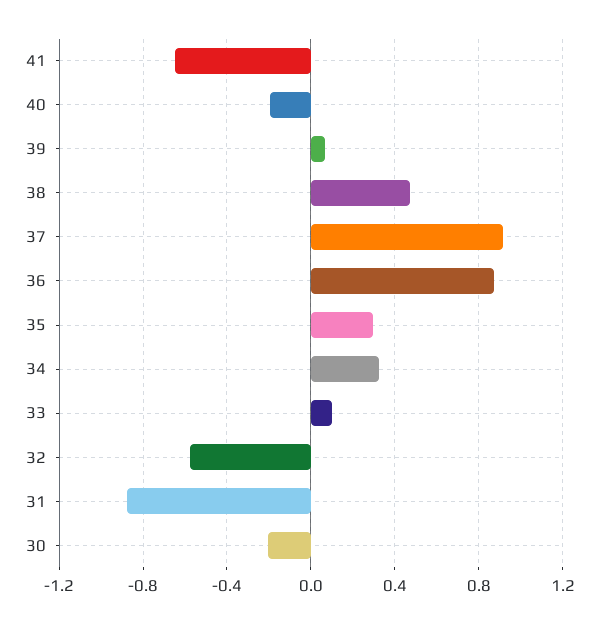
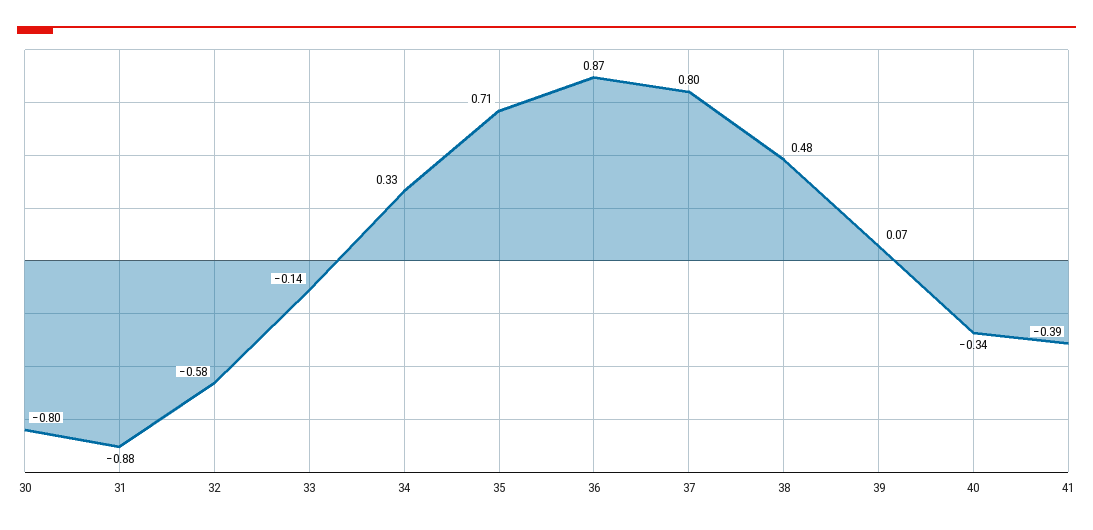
  {
-   "41": -0.65,
+   "41": -0.39,
-   "40": -0.2,
+   "40": -0.34,
    "39": 0.07,
    "38": 0.48,
-   "37": 0.9,
+   "37": 0.8,
    "36": 0.87,
-   "35": 0.3,
+   "35": 0.71,
    "34": 0.33,
-   "33": 0.1,
+   "33": -0.14,
    "32": -0.58,
    "31": -0.88,
-   "30": -0.2
+   "30": -0.8
  }

